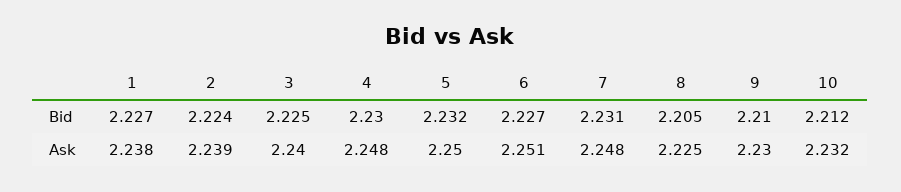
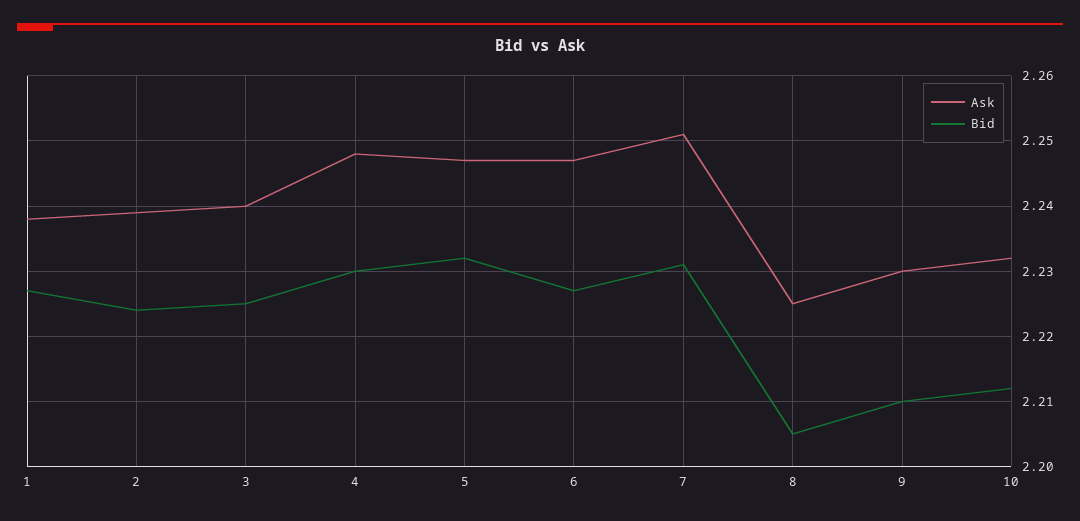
  {
    "Bid": {
      "1": 2.227,
      "2": 2.224,
      "3": 2.225,
      "4": 2.23,
      "5": 2.232,
      "6": 2.227,
      "7": 2.231,
      "8": 2.205,
      "9": 2.21,
      "10": 2.212
    },
    "Ask": {
      "1": 2.238,
      "2": 2.239,
      "3": 2.24,
      "4": 2.248,
-     "5": 2.25,
+     "5": 2.247,
-     "6": 2.251,
+     "6": 2.247,
-     "7": 2.248,
+     "7": 2.251,
      "8": 2.225,
      "9": 2.23,
      "10": 2.232
    }
  }

